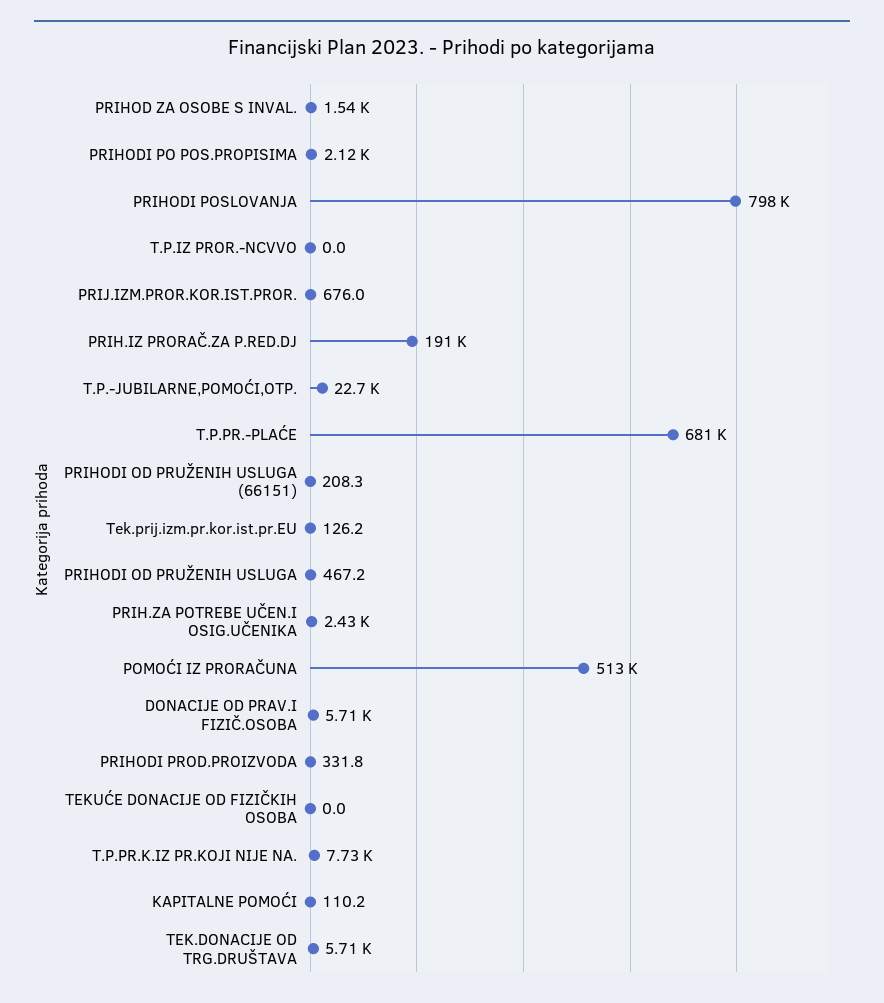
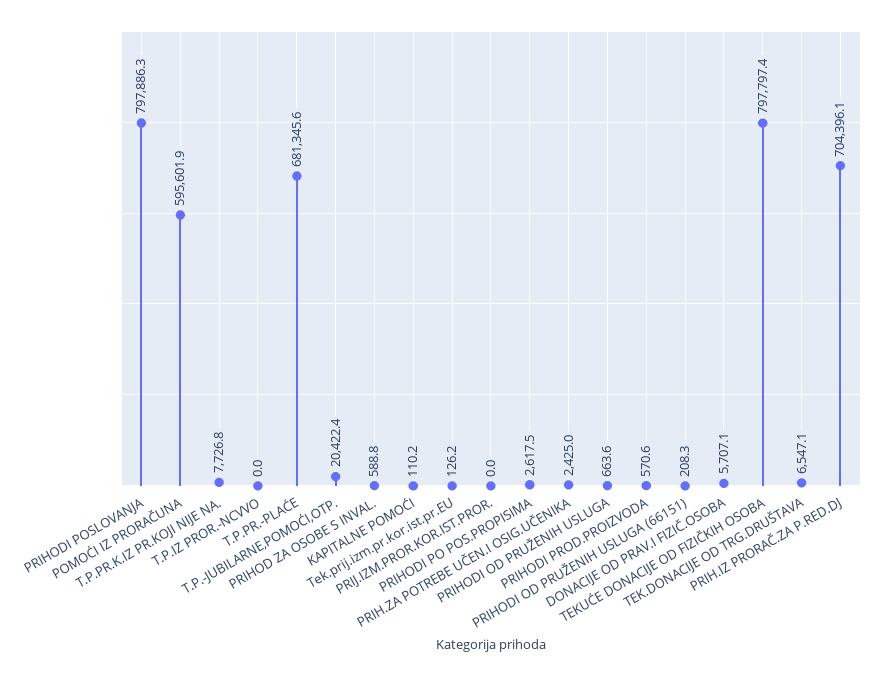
  {
-   "PRIHOD ZA OSOBE S INVAL.": 1540,
+   "PRIHOD ZA OSOBE S INVAL.": 588.8,
-   "PRIHODI PO POS.PROPISIMA": 2120,
+   "PRIHODI PO POS.PROPISIMA": 2617.5,
    "PRIHODI POSLOVANJA": 797886.3,
    "T.P.IZ PROR.-NCVVO": 0,
-   "PRIJ.IZM.PROR.KOR.IST.PROR.": 676,
+   "PRIJ.IZM.PROR.KOR.IST.PROR.": 0,
-   "PRIH.IZ PRORAČ.ZA P.RED.DJ": 191000,
+   "PRIH.IZ PRORAČ.ZA P.RED.DJ": 704396.1,
-   "T.P.-JUBILARNE,POMOĆI,OTP.": 22700,
+   "T.P.-JUBILARNE,POMOĆI,OTP.": 20422.4,
    "T.P.PR.-PLAĆE": 681345.6,
    "PRIHODI OD PRUŽENIH USLUGA (66151)": 208.3,
    "Tek.prij.izm.pr.kor.ist.pr.EU": 126.2,
-   "PRIHODI OD PRUŽENIH USLUGA": 467.2,
+   "PRIHODI OD PRUŽENIH USLUGA": 663.6,
    "PRIH.ZA POTREBE UČEN.I OSIG.UČENIKA": 2425,
-   "POMOĆI IZ PRORAČUNA": 513000,
+   "POMOĆI IZ PRORAČUNA": 595601.9,
    "DONACIJE OD PRAV.I FIZIČ.OSOBA": 5707.1,
-   "PRIHODI PROD.PROIZVODA": 331.8,
+   "PRIHODI PROD.PROIZVODA": 570.6,
-   "TEKUĆE DONACIJE OD FIZIČKIH OSOBA": 0,
+   "TEKUĆE DONACIJE OD FIZIČKIH OSOBA": 797797.4,
    "T.P.PR.K.IZ PR.KOJI NIJE NA.": 7726.8,
    "KAPITALNE POMOĆI": 110.2,
-   "TEK.DONACIJE OD TRG.DRUŠTAVA": 5710
+   "TEK.DONACIJE OD TRG.DRUŠTAVA": 6547.1
  }

